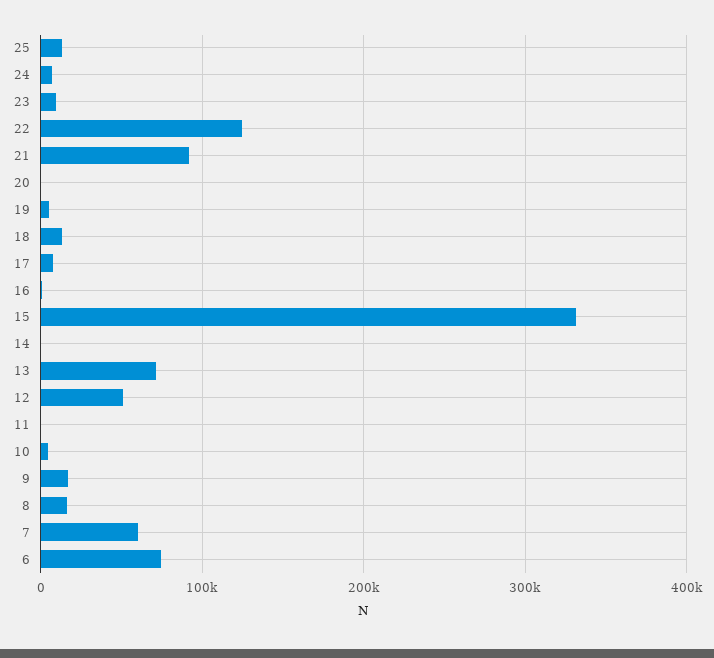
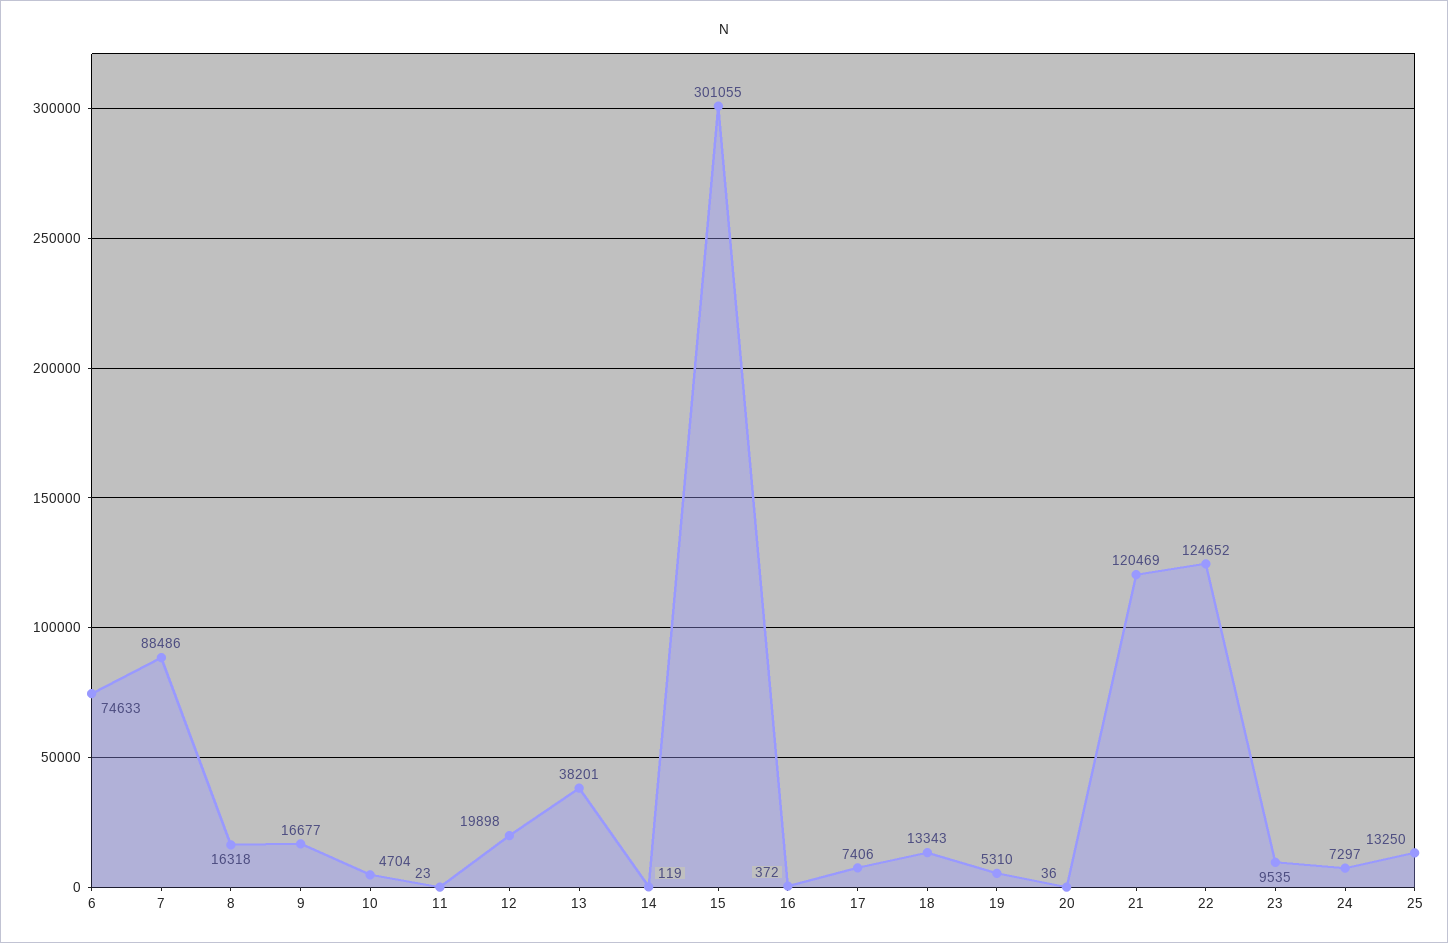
  {
    "25": 13250,
    "24": 7297,
    "23": 9535,
    "22": 124652,
-   "21": 90000,
+   "21": 120469,
    "20": 36,
    "19": 5310,
    "18": 13343,
    "17": 7406,
    "16": 372,
-   "15": 330000,
+   "15": 301055,
    "14": 119,
-   "13": 70000,
+   "13": 38201,
-   "12": 50000,
+   "12": 19898,
    "11": 23,
    "10": 4704,
    "9": 16677,
    "8": 16318,
-   "7": 60000,
+   "7": 88486,
    "6": 74633
  }

